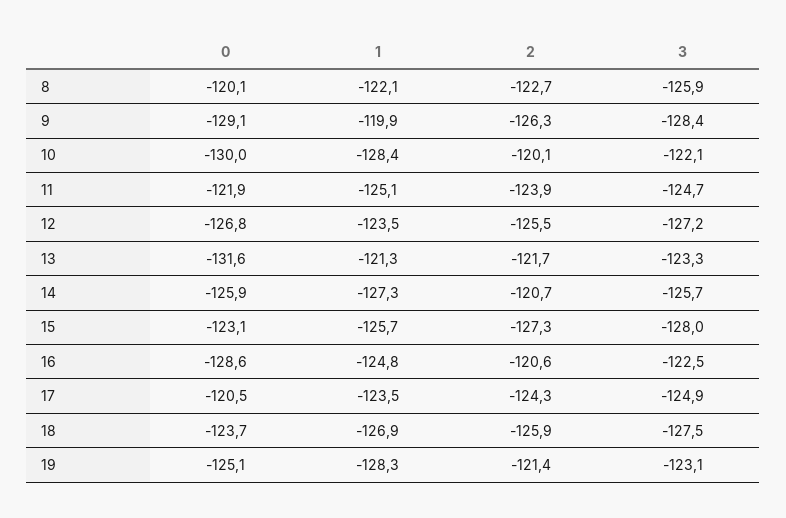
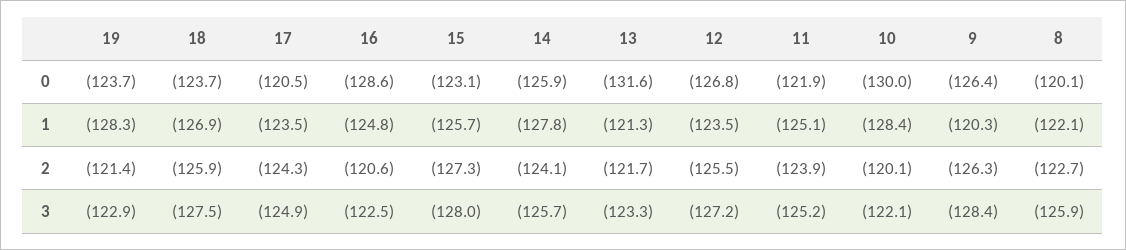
  {
    "0": {
      "8": -120.1,
-     "9": -129.1,
+     "9": -126.4,
      "10": -130,
      "11": -121.9,
      "12": -126.8,
      "13": -131.6,
      "14": -125.9,
      "15": -123.1,
      "16": -128.6,
      "17": -120.5,
      "18": -123.7,
-     "19": -125.1
+     "19": -123.7
    },
    "1": {
      "8": -122.1,
-     "9": -119.9,
+     "9": -120.3,
      "10": -128.4,
      "11": -125.1,
      "12": -123.5,
      "13": -121.3,
-     "14": -127.3,
+     "14": -127.8,
      "15": -125.7,
      "16": -124.8,
      "17": -123.5,
      "18": -126.9,
      "19": -128.3
    },
    "2": {
      "8": -122.7,
      "9": -126.3,
      "10": -120.1,
      "11": -123.9,
      "12": -125.5,
      "13": -121.7,
-     "14": -120.7,
+     "14": -124.1,
      "15": -127.3,
      "16": -120.6,
      "17": -124.3,
      "18": -125.9,
      "19": -121.4
    },
    "3": {
      "8": -125.9,
      "9": -128.4,
      "10": -122.1,
-     "11": -124.7,
+     "11": -125.2,
      "12": -127.2,
      "13": -123.3,
      "14": -125.7,
      "15": -128,
      "16": -122.5,
      "17": -124.9,
      "18": -127.5,
-     "19": -123.1
+     "19": -122.9
    }
  }

